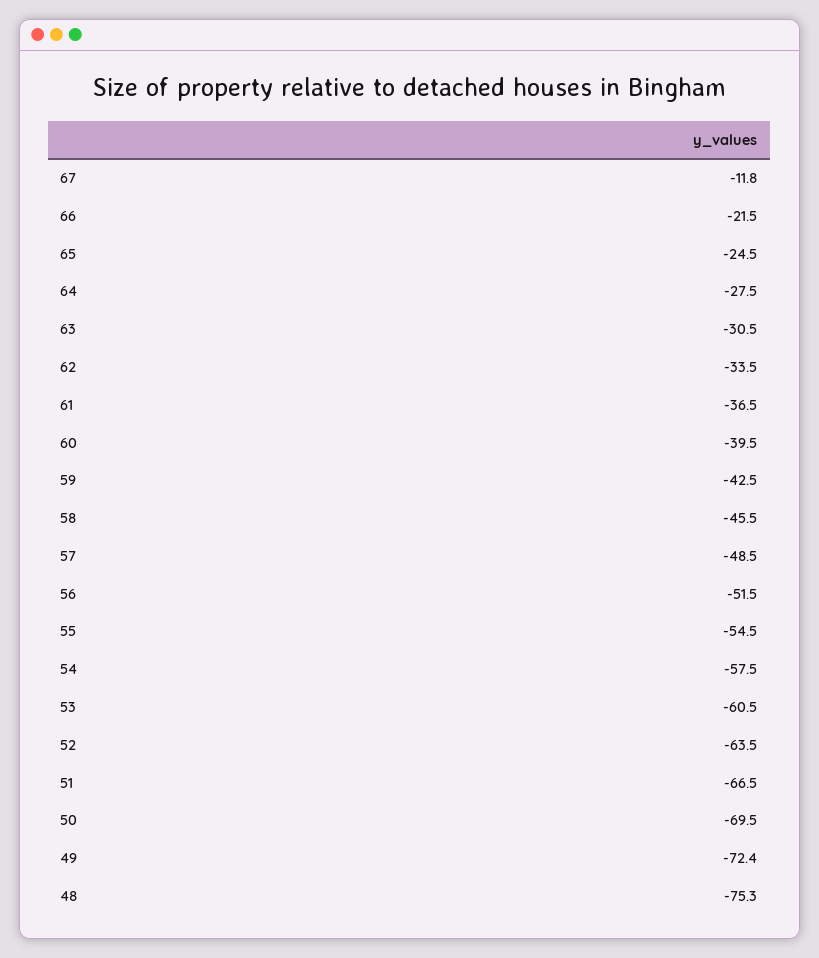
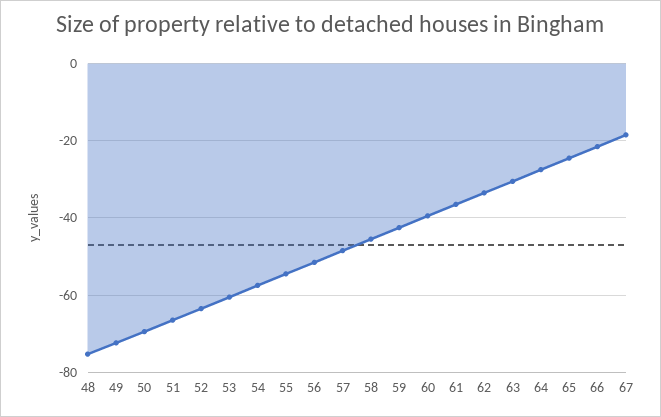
  {
-   "67": -11.8,
+   "67": -18,
    "66": -21.5,
    "65": -24.5,
    "64": -27.5,
    "63": -30.5,
    "62": -33.5,
    "61": -36.5,
    "60": -39.5,
    "59": -42.5,
    "58": -45.5,
    "57": -48.5,
    "56": -51.5,
    "55": -54.5,
    "54": -57.5,
    "53": -60.5,
    "52": -63.5,
    "51": -66.5,
    "50": -69.5,
    "49": -72.4,
    "48": -75.3
  }

